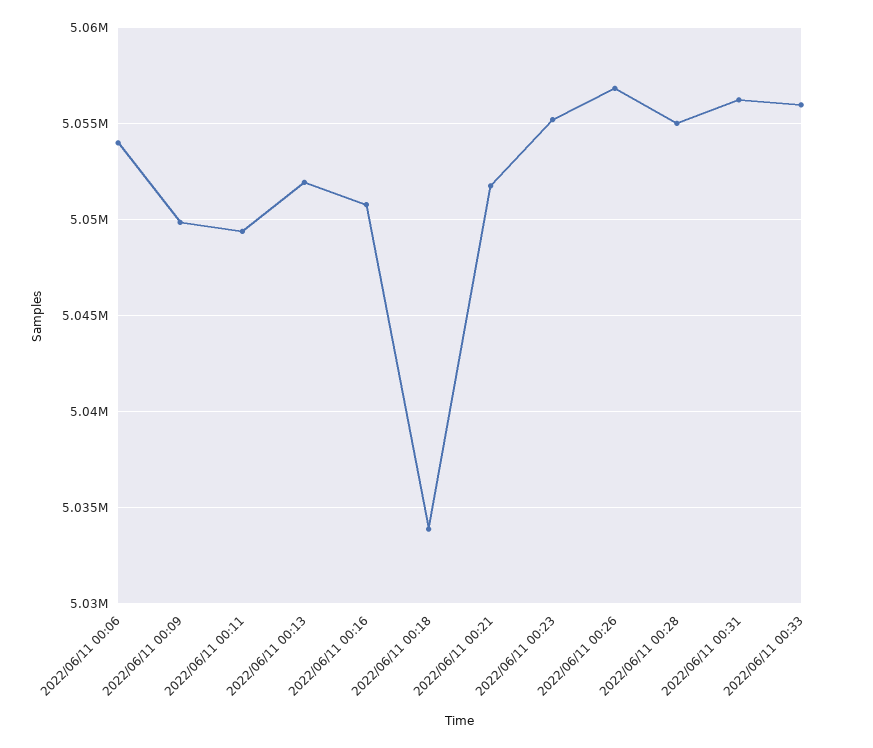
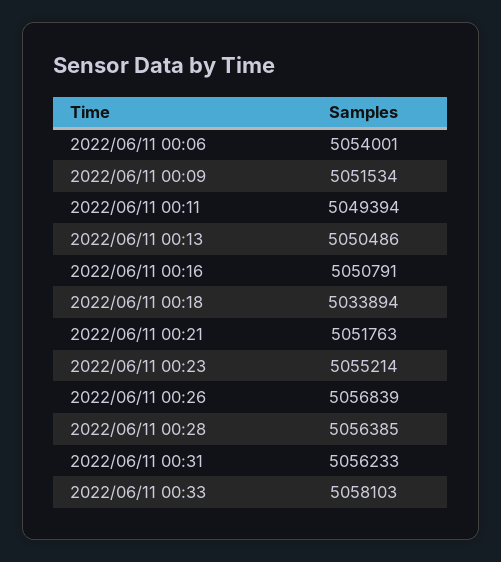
  {
    "2022/06/11 00:06": 5054001,
-   "2022/06/11 00:09": 5050000,
+   "2022/06/11 00:09": 5051534,
    "2022/06/11 00:11": 5049394,
-   "2022/06/11 00:13": 5052000,
+   "2022/06/11 00:13": 5050486,
    "2022/06/11 00:16": 5050791,
    "2022/06/11 00:18": 5033894,
    "2022/06/11 00:21": 5051763,
    "2022/06/11 00:23": 5055214,
    "2022/06/11 00:26": 5056839,
-   "2022/06/11 00:28": 5055000,
+   "2022/06/11 00:28": 5056385,
    "2022/06/11 00:31": 5056233,
-   "2022/06/11 00:33": 5056000
+   "2022/06/11 00:33": 5058103
  }

